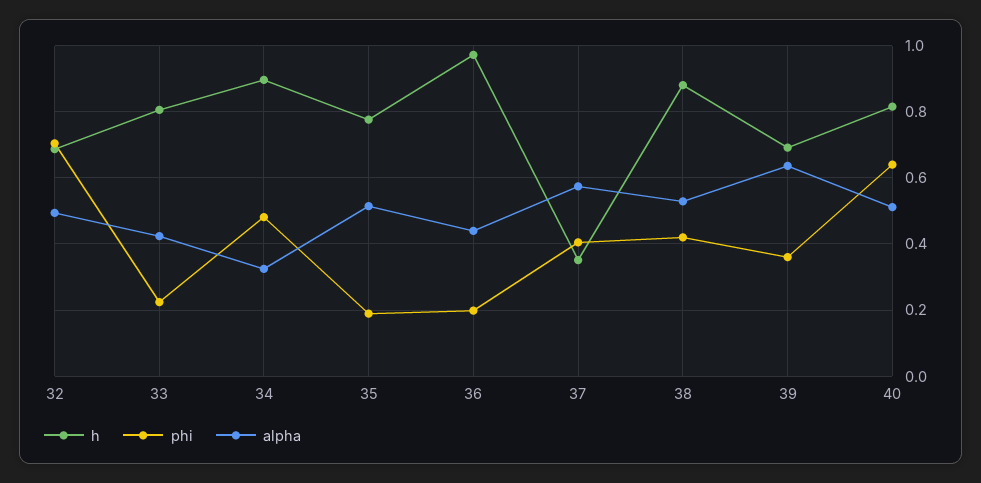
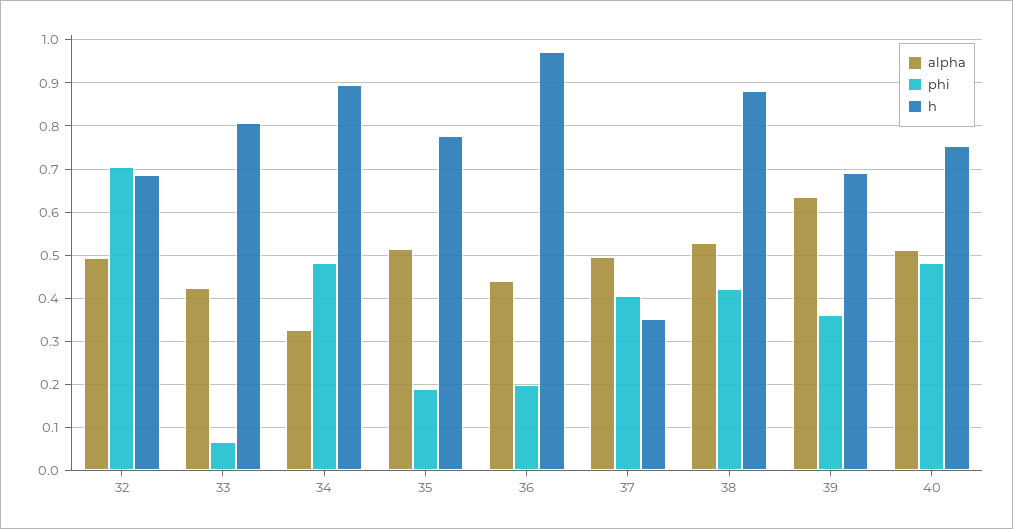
  {
    "h": {
      "32": 0.68,
      "33": 0.8,
      "34": 0.9,
      "35": 0.78,
      "36": 0.98,
      "37": 0.36,
      "38": 0.88,
      "39": 0.7,
-     "40": 0.82
+     "40": 0.76
    },
    "phi": {
      "32": 0.7,
-     "33": 0.22,
+     "33": 0.06,
      "34": 0.48,
      "35": 0.18,
      "36": 0.2,
      "37": 0.4,
      "38": 0.42,
      "39": 0.36,
-     "40": 0.64
+     "40": 0.48
    },
    "alpha": {
      "32": 0.5,
      "33": 0.42,
      "34": 0.32,
      "35": 0.52,
      "36": 0.44,
-     "37": 0.58,
+     "37": 0.5,
      "38": 0.52,
      "39": 0.64,
      "40": 0.52
    }
  }

